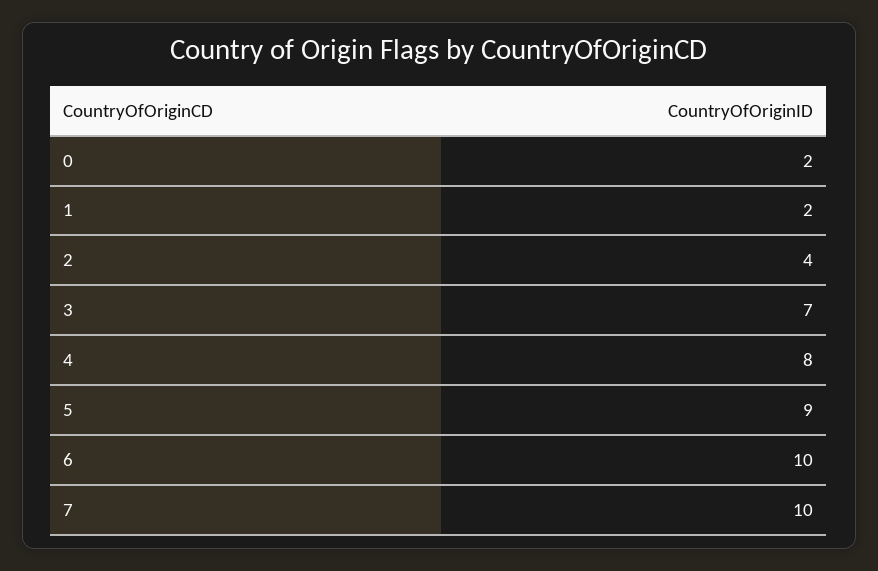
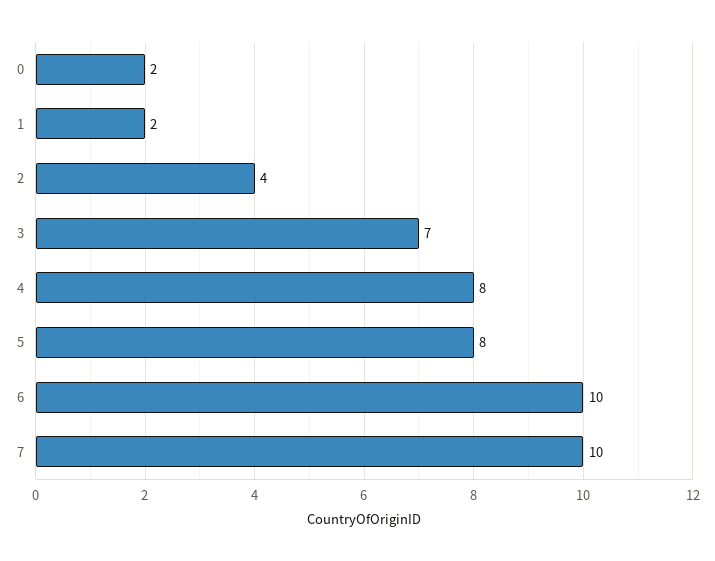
  {
    "0": 2,
    "1": 2,
    "2": 4,
    "3": 7,
    "4": 8,
-   "5": 9,
+   "5": 8,
    "6": 10,
    "7": 10
  }

